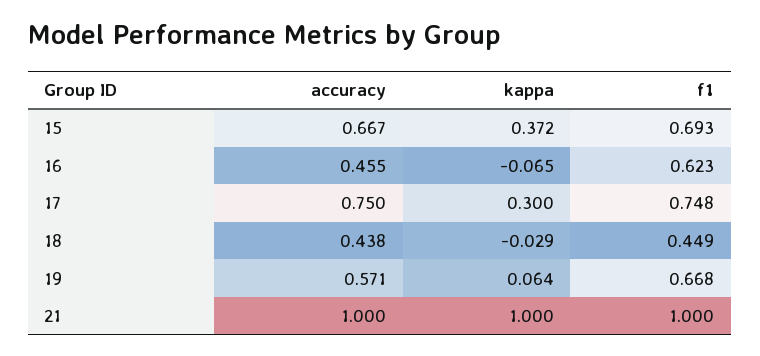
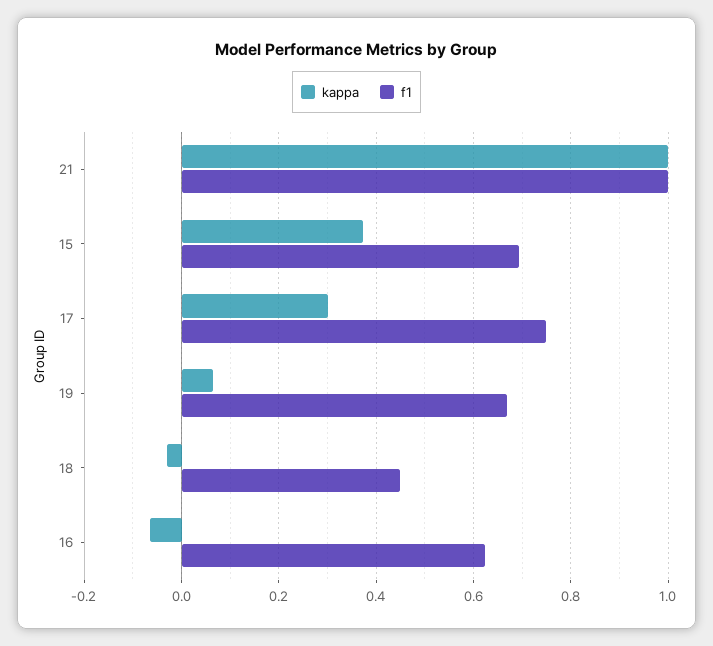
  {
-   "accuracy": {
-     "15": 0.667,
-     "16": 0.455,
-     "17": 0.75,
-     "18": 0.438,
-     "19": 0.571,
-     "21": 1
-   },
    "kappa": {
      "15": 0.372,
      "16": -0.065,
      "17": 0.3,
      "18": -0.029,
      "19": 0.064,
      "21": 1
    },
    "f1": {
      "15": 0.693,
      "16": 0.623,
      "17": 0.748,
      "18": 0.449,
      "19": 0.668,
      "21": 1
    }
  }

